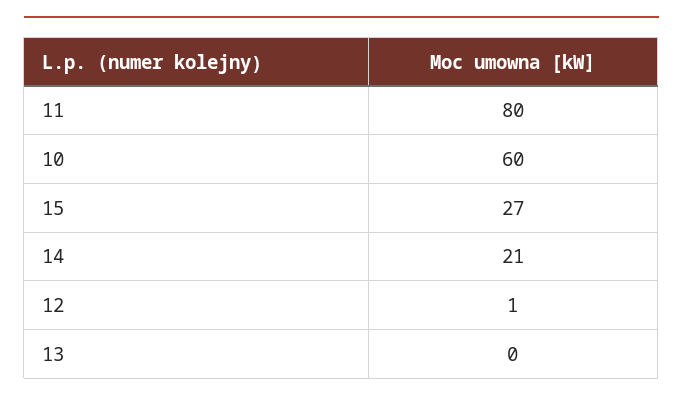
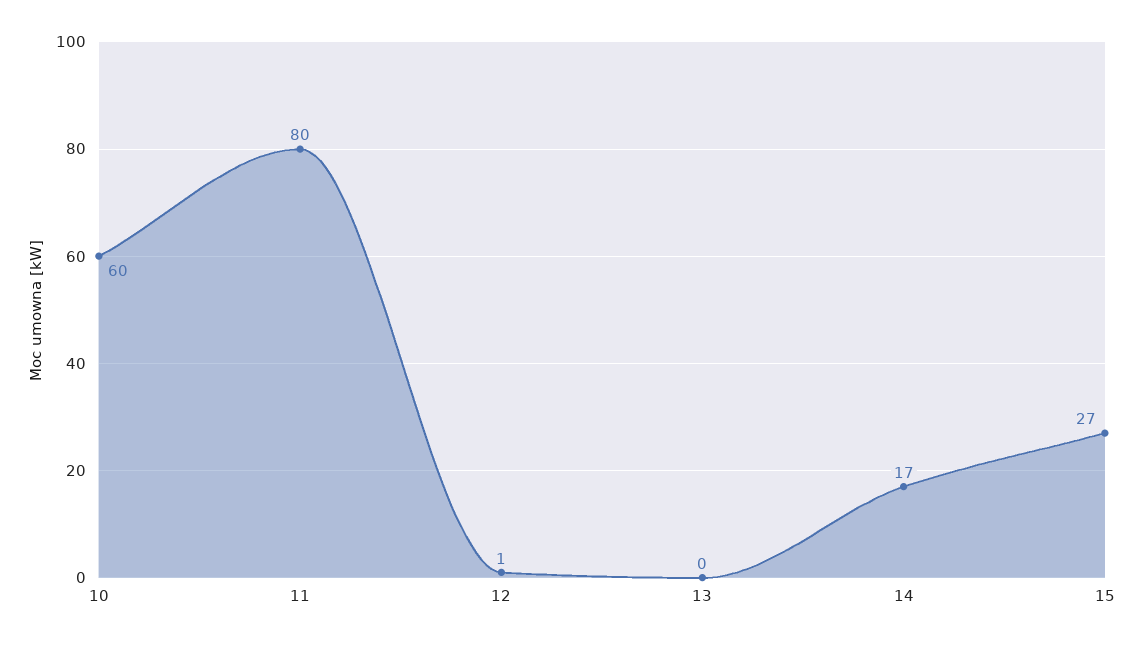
  {
    "11": 80,
    "10": 60,
    "15": 27,
-   "14": 21,
+   "14": 17,
    "12": 1,
    "13": 0
  }

